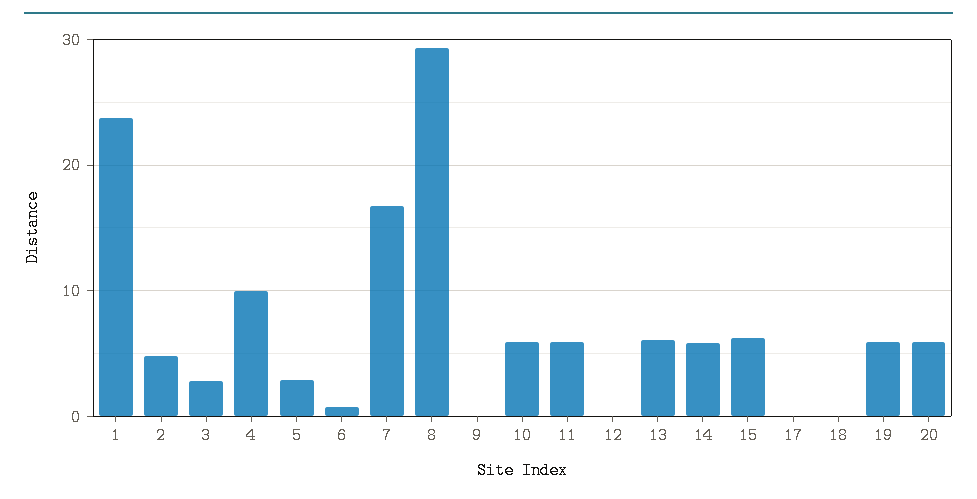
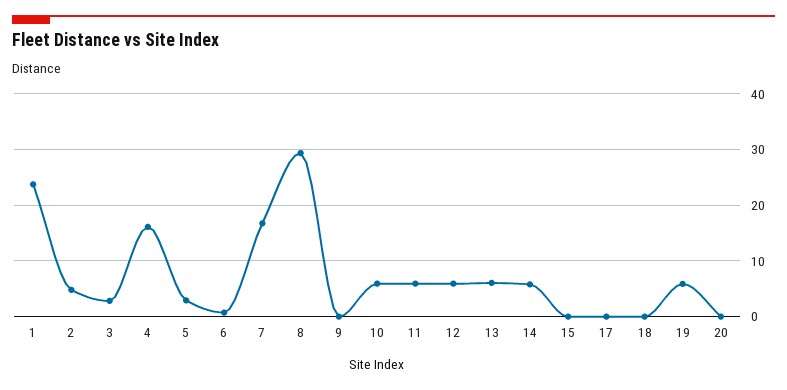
  {
    "1": 24,
    "2": 5,
    "3": 3,
-   "4": 10,
+   "4": 16,
    "5": 3,
    "6": 1,
    "7": 17,
    "8": 29,
    "9": 0,
    "10": 6,
    "11": 6,
-   "12": 0,
+   "12": 6,
    "13": 6,
    "14": 6,
-   "15": 6,
+   "15": 0,
    "17": 0,
    "18": 0,
    "19": 6,
-   "20": 6
+   "20": 0
  }

